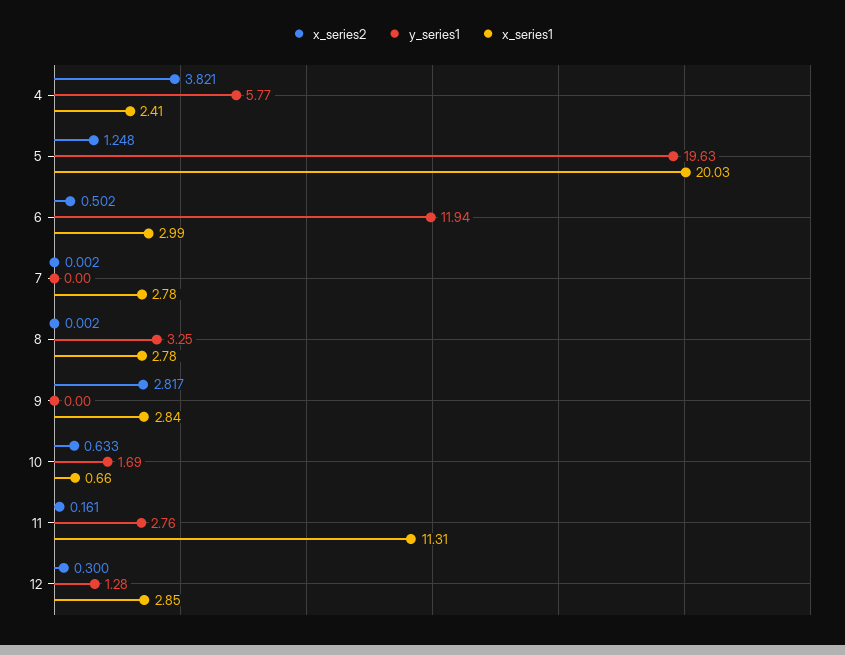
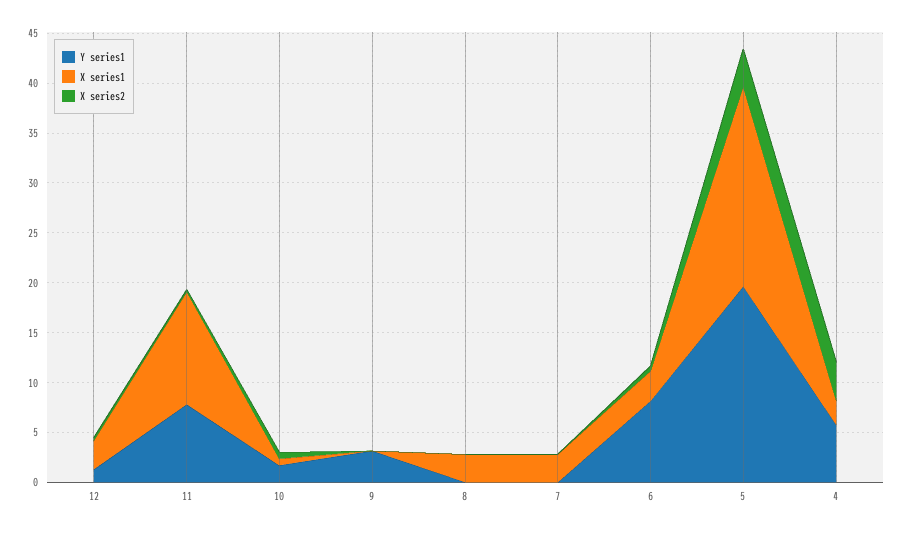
  {
    "x_series2": {
      "4": 3.821,
-     "5": 1.248,
+     "5": 4,
      "6": 0.502,
      "7": 0.002,
      "8": 0.002,
-     "9": 2.817,
+     "9": 0,
      "10": 0.633,
      "11": 0.161,
      "12": 0.3
    },
    "y_series1": {
      "4": 5.77,
      "5": 19.63,
-     "6": 11.94,
+     "6": 8,
      "7": 0,
-     "8": 3.25,
+     "8": 0,
-     "9": 0,
+     "9": 3,
      "10": 1.69,
-     "11": 2.76,
+     "11": 8,
      "12": 1.28
    },
    "x_series1": {
      "4": 2.41,
      "5": 20.03,
      "6": 2.99,
      "7": 2.78,
      "8": 2.78,
-     "9": 2.84,
+     "9": 0,
      "10": 0.66,
      "11": 11.31,
      "12": 2.85
    }
  }

